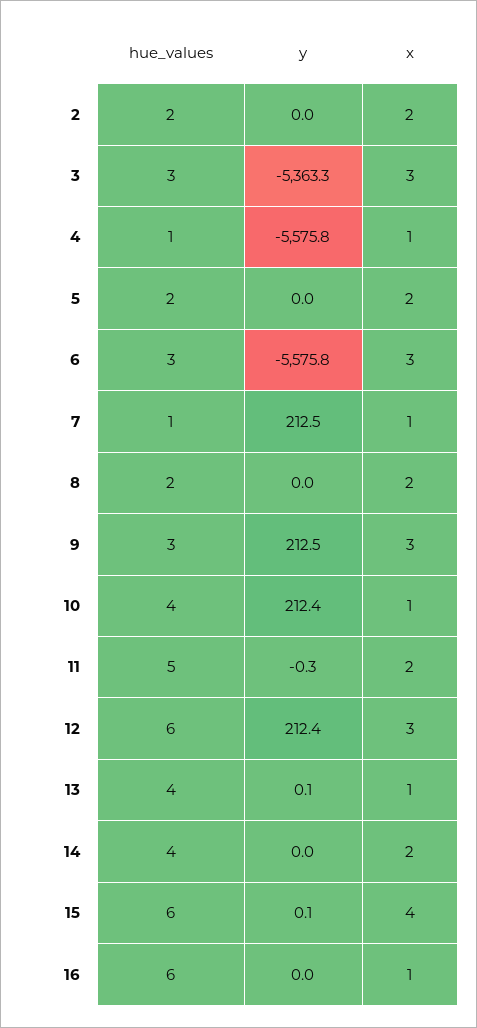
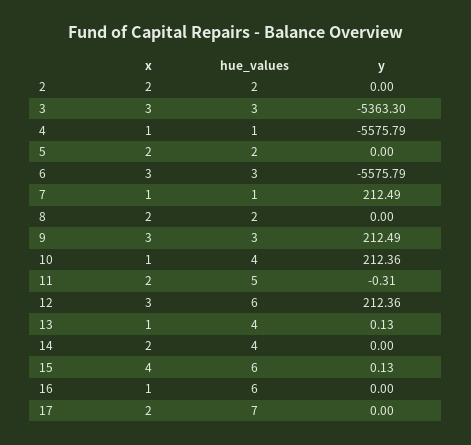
  {
    "hue_values": {
      "2": 2,
      "3": 3,
      "4": 1,
      "5": 2,
      "6": 3,
      "7": 1,
      "8": 2,
      "9": 3,
      "10": 4,
      "11": 5,
      "12": 6,
      "13": 4,
      "14": 4,
      "15": 6,
-     "16": 6
+     "16": 6,
+     "17": 7
    },
    "y": {
      "2": 0,
      "3": -5363.3,
      "4": -5575.79,
      "5": 0,
      "6": -5575.79,
      "7": 212.49,
      "8": 0,
      "9": 212.49,
      "10": 212.36,
      "11": -0.31,
      "12": 212.36,
      "13": 0.13,
      "14": 0,
      "15": 0.13,
-     "16": 0
+     "16": 0,
+     "17": 0
    },
    "x": {
      "2": 2,
      "3": 3,
      "4": 1,
      "5": 2,
      "6": 3,
      "7": 1,
      "8": 2,
      "9": 3,
      "10": 1,
      "11": 2,
      "12": 3,
      "13": 1,
      "14": 2,
      "15": 4,
-     "16": 1
+     "16": 1,
+     "17": 2
    }
  }

